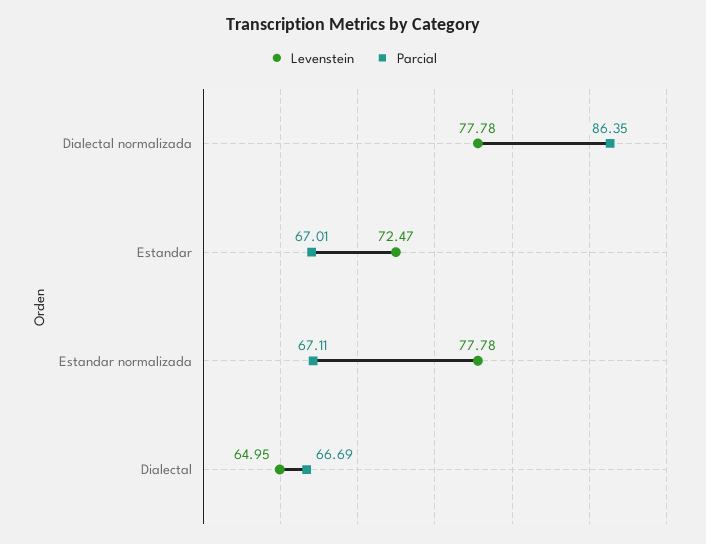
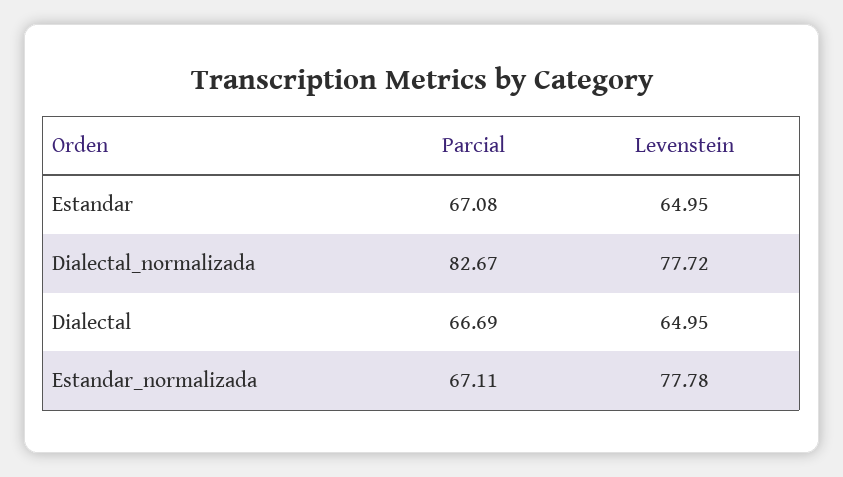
  {
    "Levenstein": {
-     "Dialectal normalizada": 77.78,
+     "Dialectal normalizada": 77.72,
-     "Estandar": 72.47,
+     "Estandar": 64.95,
      "Estandar normalizada": 77.78,
      "Dialectal": 64.95
    },
    "Parcial": {
-     "Dialectal normalizada": 86.35,
+     "Dialectal normalizada": 82.67,
-     "Estandar": 67.01,
+     "Estandar": 67.08,
      "Estandar normalizada": 67.11,
      "Dialectal": 66.69
    }
  }

